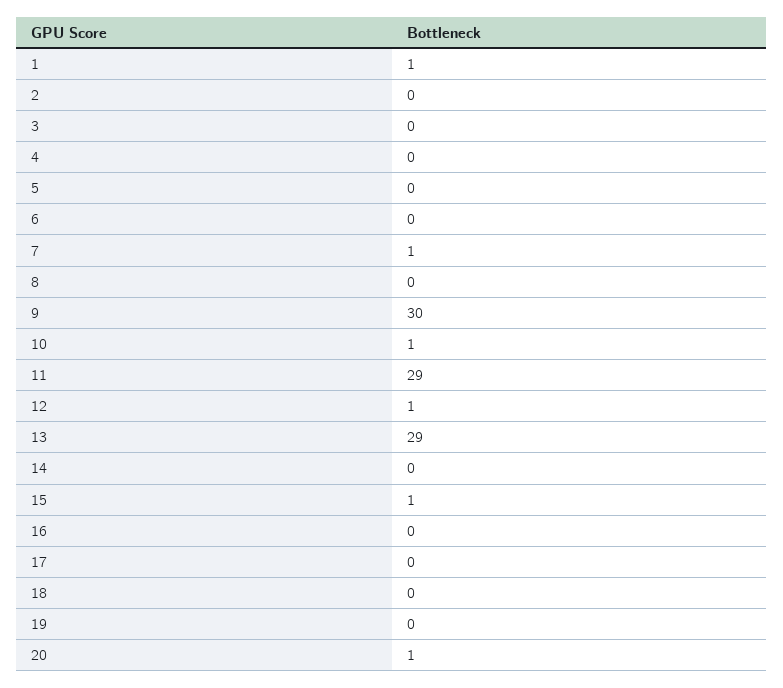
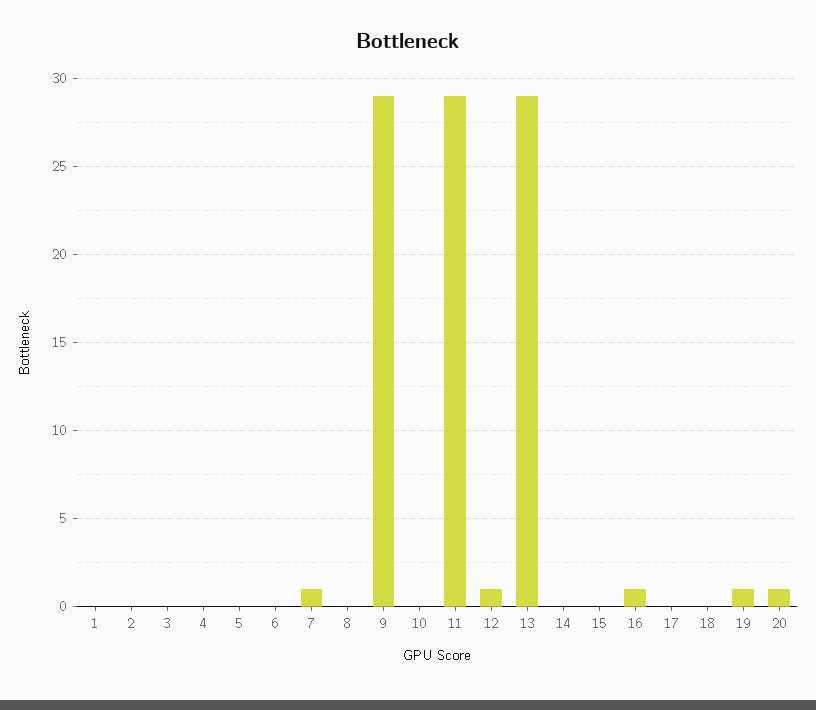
  {
-   "1": 1,
+   "1": 0,
    "2": 0,
    "3": 0,
    "4": 0,
    "5": 0,
    "6": 0,
    "7": 1,
    "8": 0,
-   "9": 30,
+   "9": 29,
-   "10": 1,
+   "10": 0,
    "11": 29,
    "12": 1,
    "13": 29,
    "14": 0,
-   "15": 1,
+   "15": 0,
-   "16": 0,
+   "16": 1,
    "17": 0,
    "18": 0,
-   "19": 0,
+   "19": 1,
    "20": 1
  }

